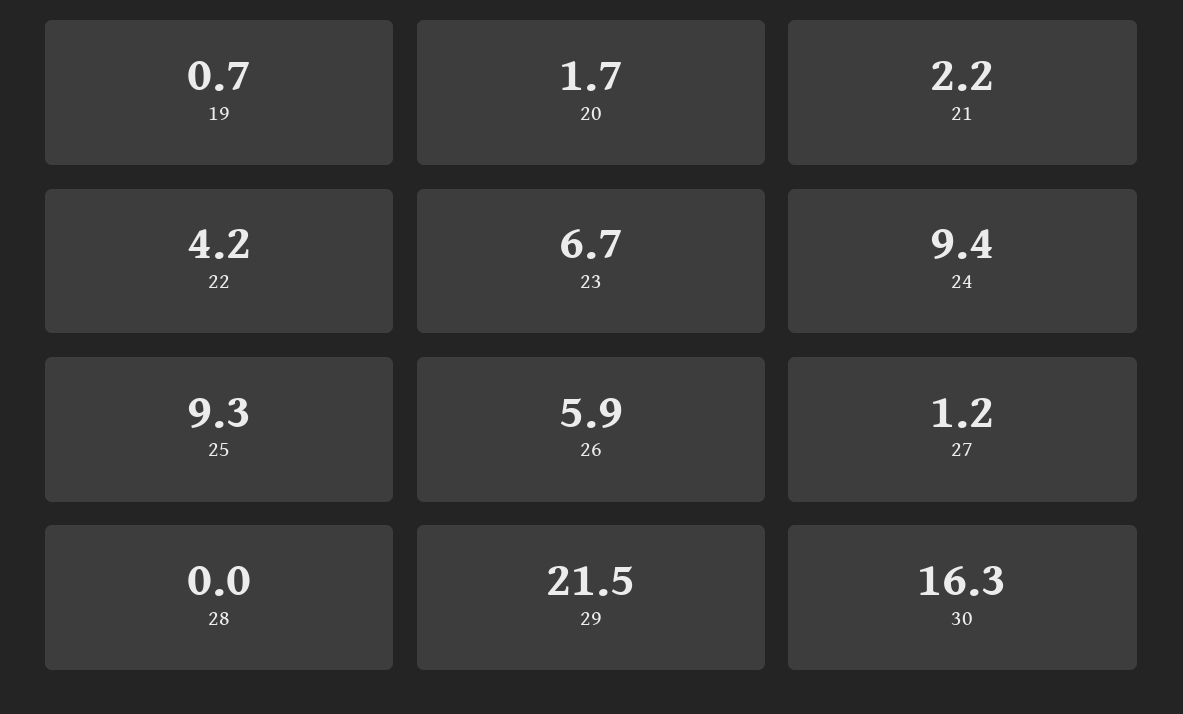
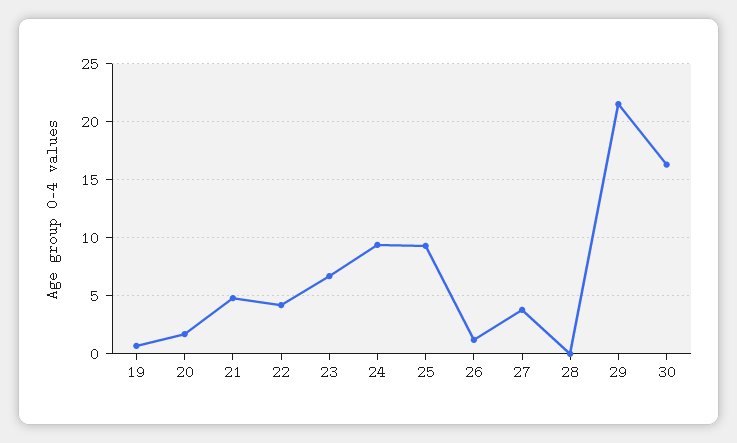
  {
    "19": 0.7,
    "20": 1.7,
-   "21": 2.2,
+   "21": 5,
    "22": 4.2,
    "23": 6.7,
    "24": 9.4,
    "25": 9.3,
-   "26": 5.9,
+   "26": 1,
-   "27": 1.2,
+   "27": 4,
    "28": 0,
    "29": 21.5,
    "30": 16.3
  }

